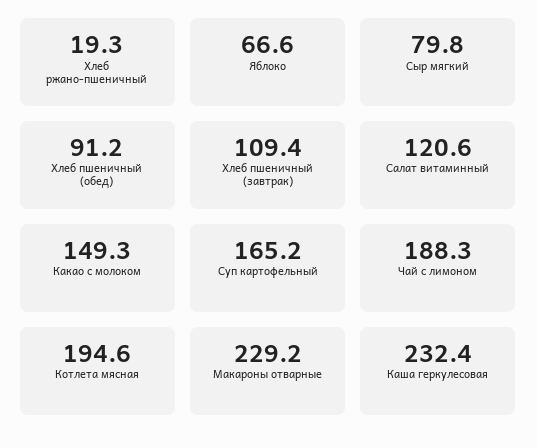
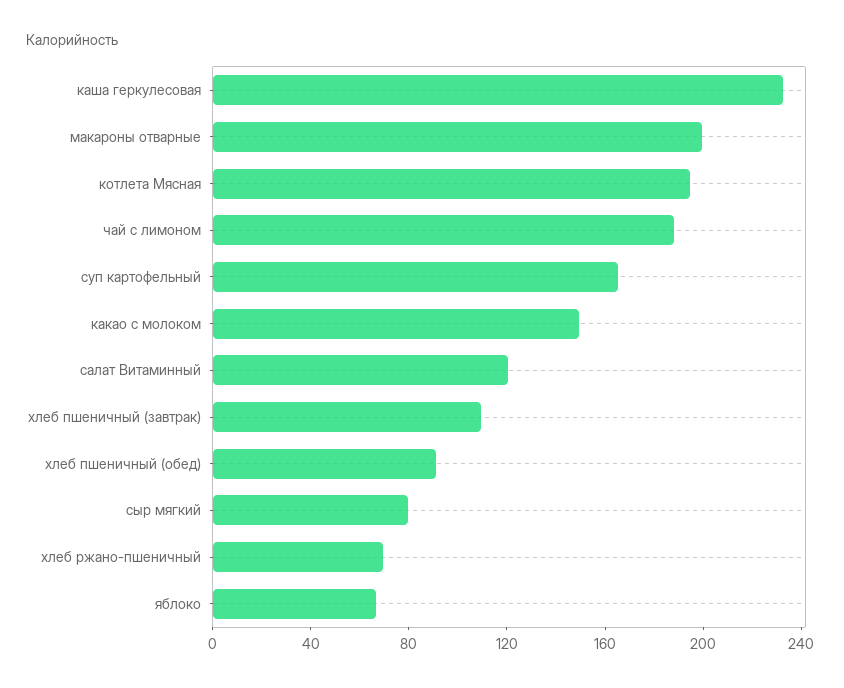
  {
-   "Хлеб ржано-пшеничный": 19.3,
+   "Хлеб ржано-пшеничный": 70,
    "Яблоко": 66.6,
    "Сыр мягкий": 79.8,
    "Хлеб пшеничный (обед)": 91.2,
    "Хлеб пшеничный (завтрак)": 109.4,
    "Салат витаминный": 120.6,
    "Какао с молоком": 149.3,
    "Суп картофельный": 165.2,
    "Чай с лимоном": 188.3,
    "Котлета мясная": 194.6,
-   "Макароны отварные": 229.2,
+   "Макароны отварные": 200,
    "Каша геркулесовая": 232.4
  }

